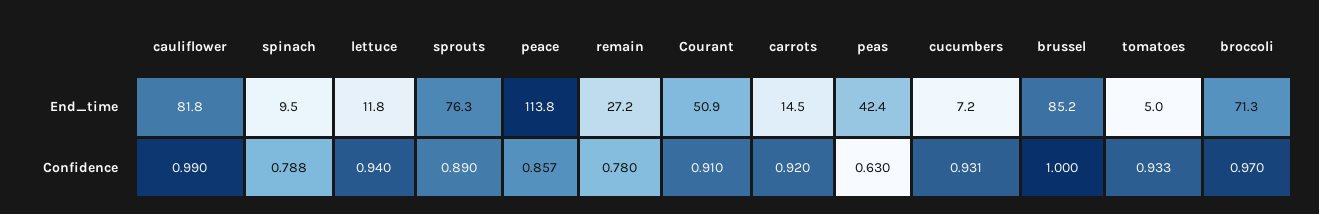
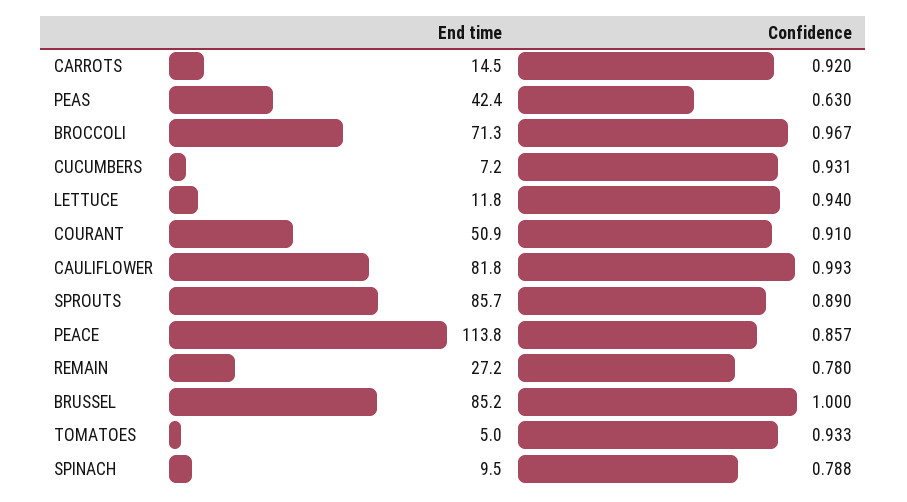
  {
    "cauliflower": {
      "End_time": 81.8,
-     "Confidence": 0.99
+     "Confidence": 0.993
    },
    "spinach": {
      "End_time": 9.5,
      "Confidence": 0.788
    },
    "lettuce": {
      "End_time": 11.8,
      "Confidence": 0.94
    },
    "sprouts": {
-     "End_time": 76.3,
+     "End_time": 85.7,
      "Confidence": 0.89
    },
    "peace": {
      "End_time": 113.8,
      "Confidence": 0.857
    },
    "remain": {
      "End_time": 27.2,
      "Confidence": 0.78
    },
    "Courant": {
      "End_time": 50.9,
      "Confidence": 0.91
    },
    "carrots": {
      "End_time": 14.5,
      "Confidence": 0.92
    },
    "peas": {
      "End_time": 42.4,
      "Confidence": 0.63
    },
    "cucumbers": {
      "End_time": 7.2,
      "Confidence": 0.931
    },
    "brussel": {
      "End_time": 85.2,
      "Confidence": 1
    },
    "tomatoes": {
      "End_time": 5,
      "Confidence": 0.933
    },
    "broccoli": {
      "End_time": 71.3,
-     "Confidence": 0.97
+     "Confidence": 0.967
    }
  }

